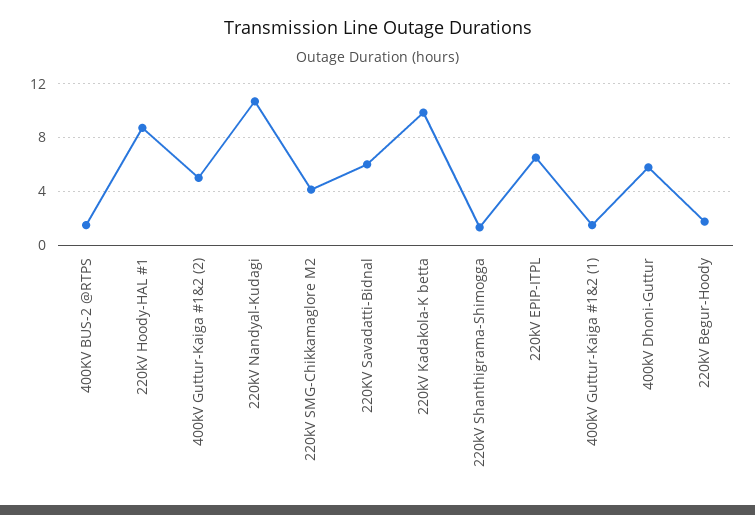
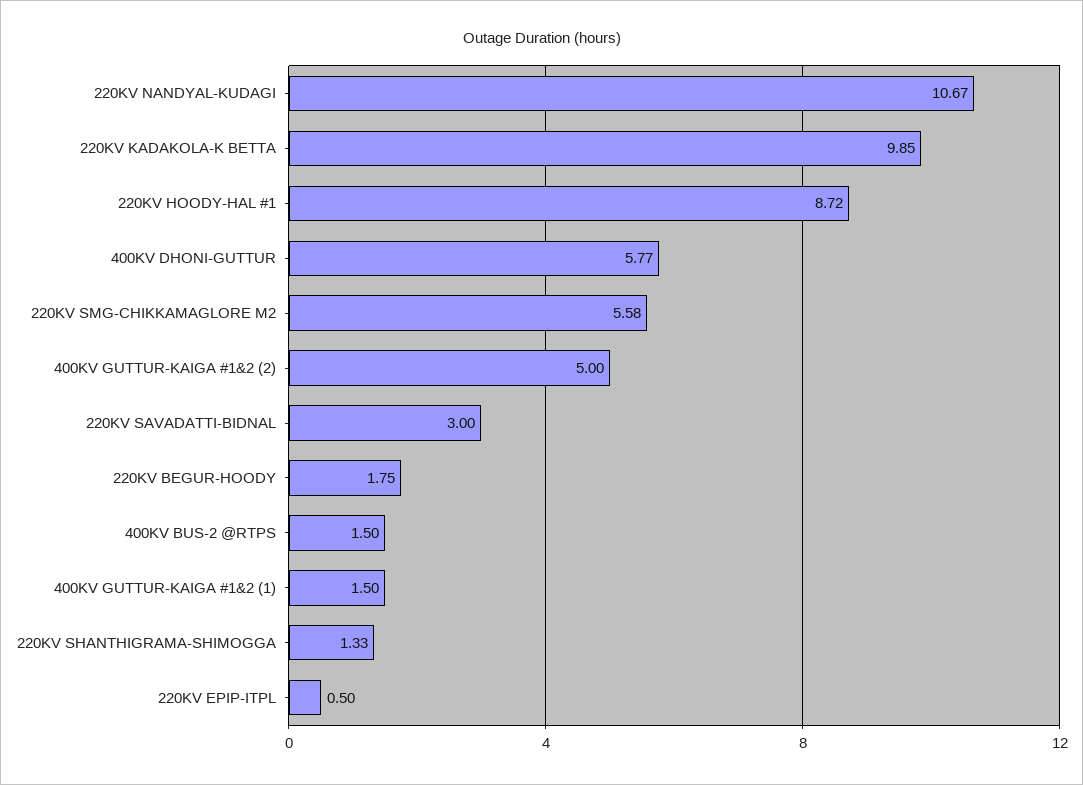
  {
    "400KV BUS-2 @RTPS": 1.5,
    "220kV Hoody-HAL #1": 8.72,
    "400kV Guttur-Kaiga #1&2 (2)": 5,
    "220kV Nandyal-Kudagi": 10.67,
-   "220kV SMG-Chikkamaglore M2": 4,
+   "220kV SMG-Chikkamaglore M2": 5.58,
-   "220KV Savadatti-Bidnal": 6,
+   "220KV Savadatti-Bidnal": 3,
    "220kV Kadakola-K betta": 9.85,
    "220kV Shanthigrama-Shimogga": 1.33,
-   "220kV EPIP-ITPL": 6.5,
+   "220kV EPIP-ITPL": 0.5,
    "400kV Guttur-Kaiga #1&2 (1)": 1.5,
    "400kV Dhoni-Guttur": 5.77,
    "220kV Begur-Hoody": 1.75
  }

